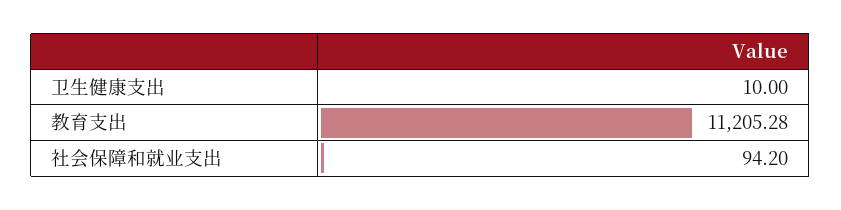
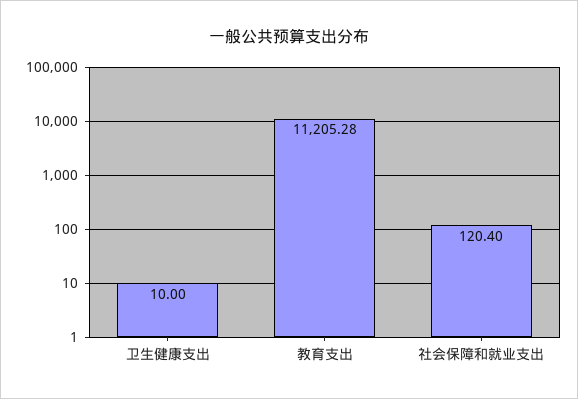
  {
    "卫生健康支出": 10,
    "教育支出": 11205.28,
-   "社会保障和就业支出": 94.2
+   "社会保障和就业支出": 120.4
  }

